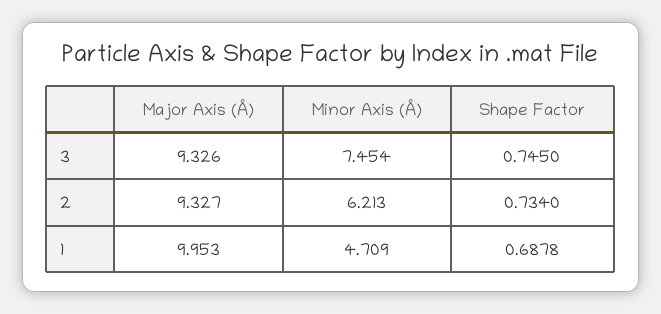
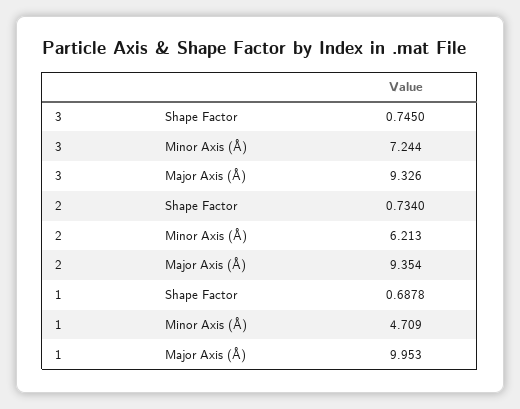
  {
    "Major Axis (Å)": {
      "3": 9.326,
-     "2": 9.327,
+     "2": 9.354,
      "1": 9.953
    },
    "Minor Axis (Å)": {
-     "3": 7.454,
+     "3": 7.244,
      "2": 6.213,
      "1": 4.709
    },
    "Shape Factor": {
      "3": 0.745,
      "2": 0.734,
      "1": 0.6878
    }
  }

